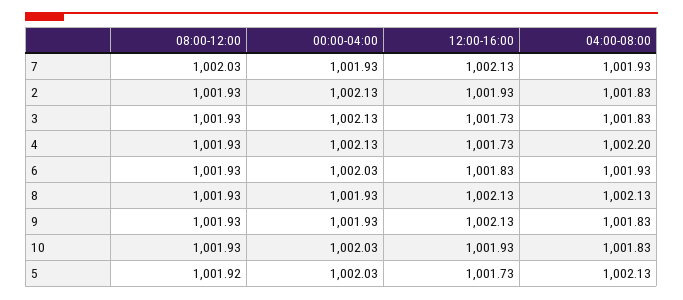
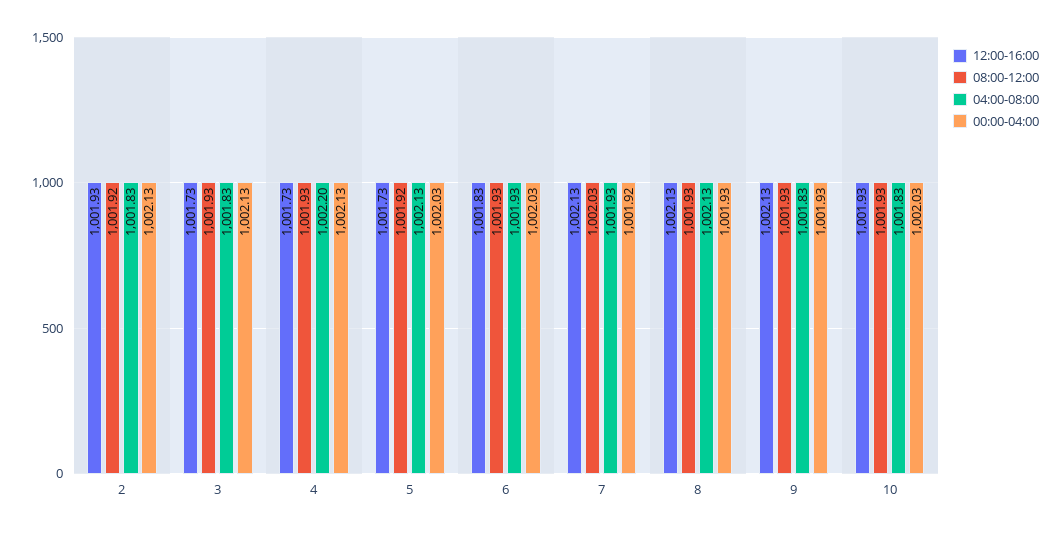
  {
    "08:00-12:00": {
      "7": 1002.03,
-     "2": 1001.93,
+     "2": 1001.92,
      "3": 1001.93,
      "4": 1001.93,
      "6": 1001.93,
      "8": 1001.93,
      "9": 1001.93,
      "10": 1001.93,
      "5": 1001.92
    },
    "00:00-04:00": {
-     "7": 1001.93,
+     "7": 1001.92,
      "2": 1002.13,
      "3": 1002.13,
      "4": 1002.13,
      "6": 1002.03,
      "8": 1001.93,
      "9": 1001.93,
      "10": 1002.03,
      "5": 1002.03
    },
    "12:00-16:00": {
      "7": 1002.13,
      "2": 1001.93,
      "3": 1001.73,
      "4": 1001.73,
      "6": 1001.83,
      "8": 1002.13,
      "9": 1002.13,
      "10": 1001.93,
      "5": 1001.73
    },
    "04:00-08:00": {
      "7": 1001.93,
      "2": 1001.83,
      "3": 1001.83,
      "4": 1002.2,
      "6": 1001.93,
      "8": 1002.13,
      "9": 1001.83,
      "10": 1001.83,
      "5": 1002.13
    }
  }

